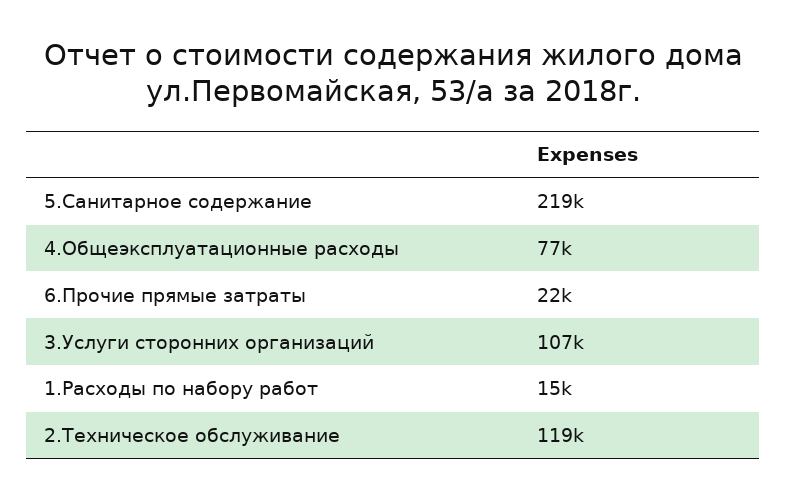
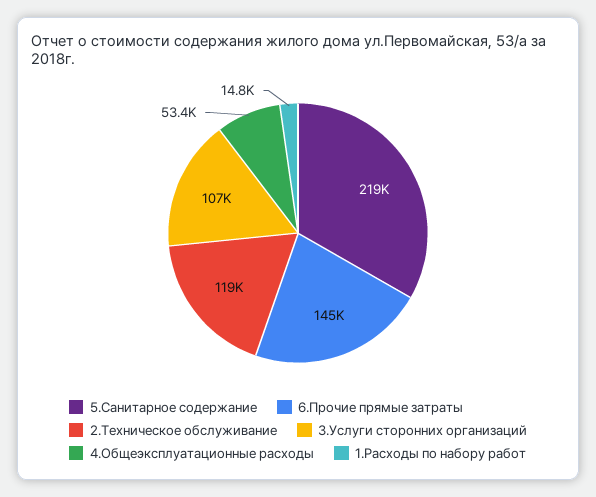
  {
    "5.Санитарное содержание": 219000,
-   "4.Общеэксплуатационные расходы": 77000,
+   "4.Общеэксплуатационные расходы": 53400,
-   "6.Прочие прямые затраты": 22000,
+   "6.Прочие прямые затраты": 145000,
    "3.Услуги сторонних организаций": 107000,
    "1.Расходы по набору работ": 14800,
    "2.Техническое обслуживание": 119000
  }

